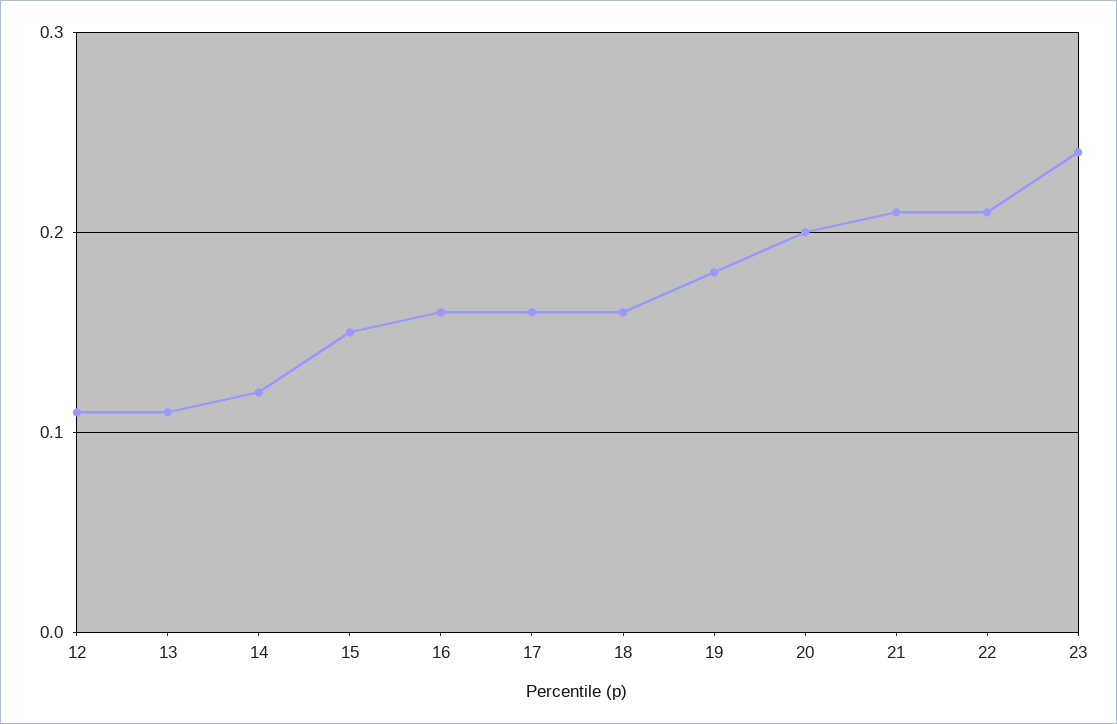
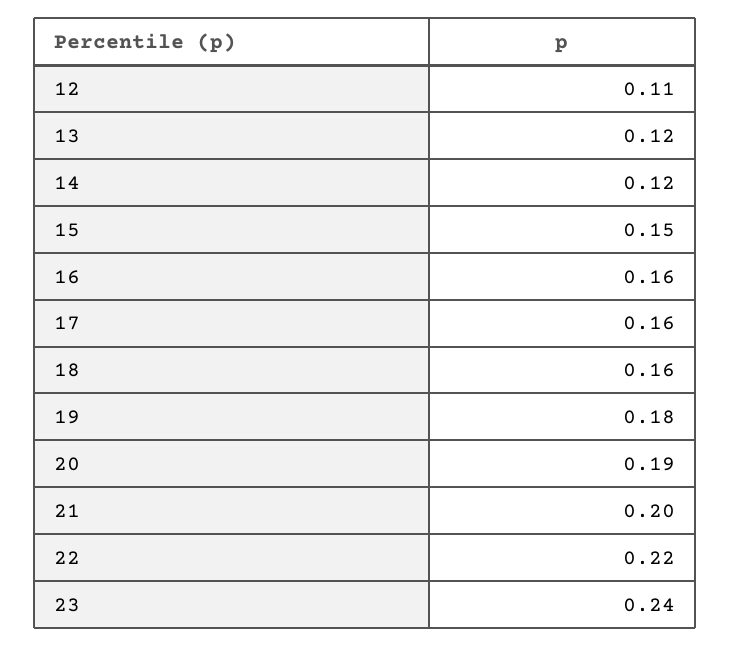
  {
    "12": 0.11,
-   "13": 0.11,
+   "13": 0.12,
    "14": 0.12,
    "15": 0.15,
    "16": 0.16,
    "17": 0.16,
    "18": 0.16,
    "19": 0.18,
-   "20": 0.2,
+   "20": 0.19,
-   "21": 0.21,
+   "21": 0.2,
-   "22": 0.21,
+   "22": 0.22,
    "23": 0.24
  }

